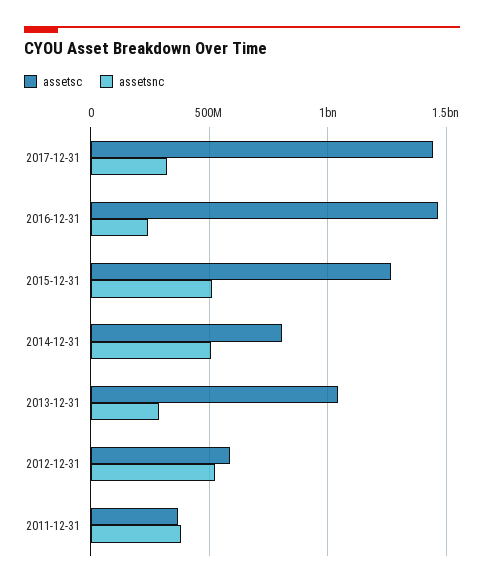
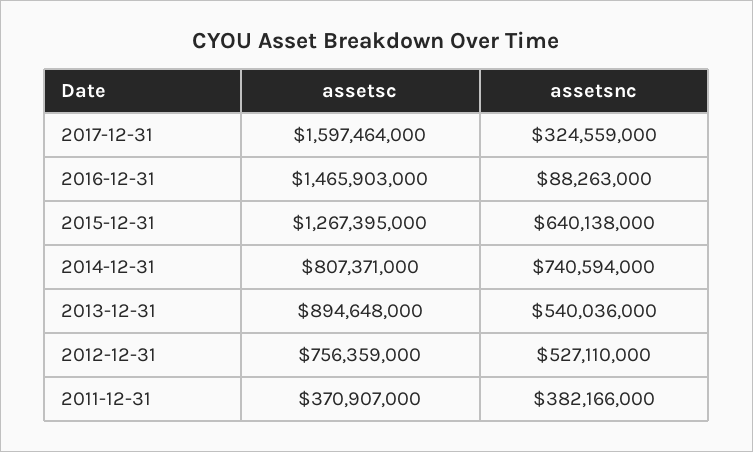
  {
    "assetsc": {
-     "2017-12-31": 1450000000,
+     "2017-12-31": 1597464000,
      "2016-12-31": 1465903000,
      "2015-12-31": 1267395000,
      "2014-12-31": 807371000,
-     "2013-12-31": 1050000000,
+     "2013-12-31": 894648000,
-     "2012-12-31": 600000000,
+     "2012-12-31": 756359000,
      "2011-12-31": 370907000
    },
    "assetsnc": {
      "2017-12-31": 324559000,
-     "2016-12-31": 250000000,
+     "2016-12-31": 88263000,
-     "2015-12-31": 500000000,
+     "2015-12-31": 640138000,
-     "2014-12-31": 500000000,
+     "2014-12-31": 740594000,
-     "2013-12-31": 300000000,
+     "2013-12-31": 540036000,
      "2012-12-31": 527110000,
      "2011-12-31": 382166000
    }
  }

